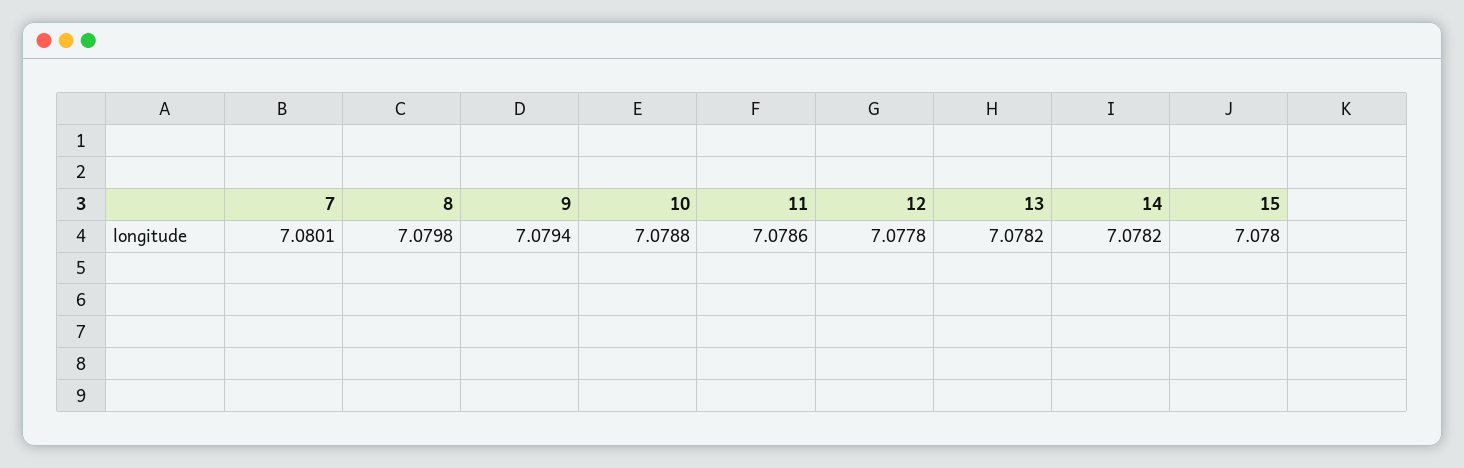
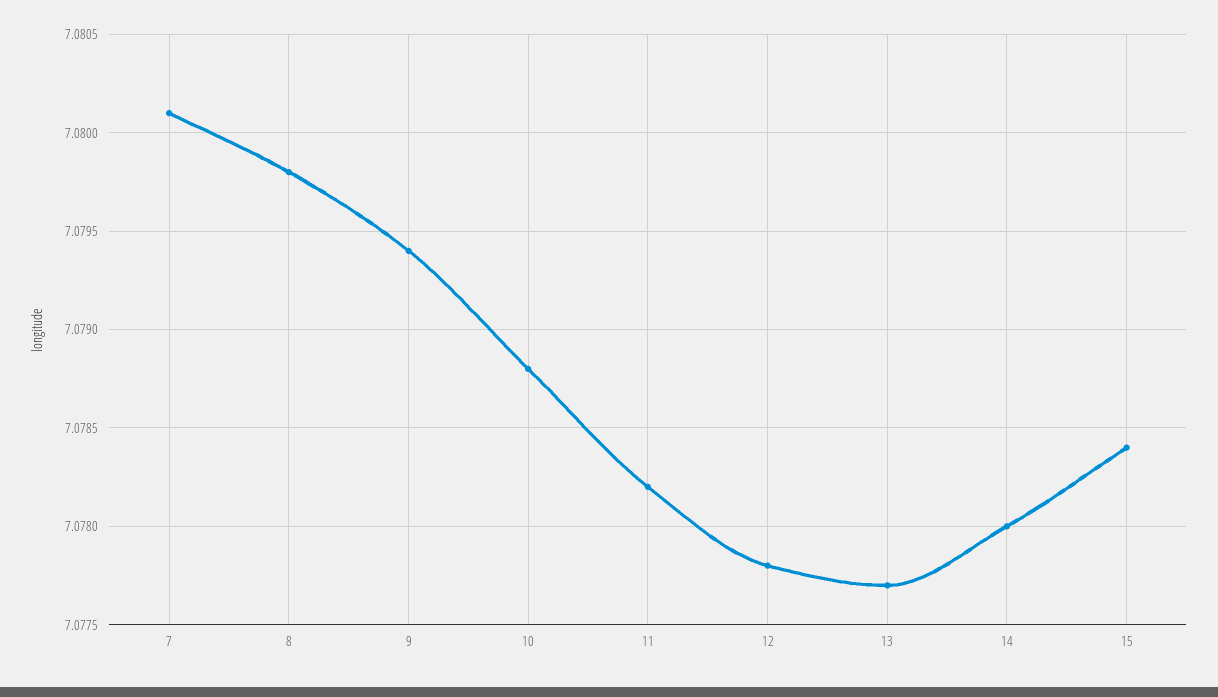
  {
    "7": 7.0801,
    "8": 7.0798,
    "9": 7.0794,
    "10": 7.0788,
-   "11": 7.0786,
+   "11": 7.0782,
    "12": 7.0778,
-   "13": 7.0782,
+   "13": 7.0777,
-   "14": 7.0782,
+   "14": 7.078,
-   "15": 7.078
+   "15": 7.0784
  }

